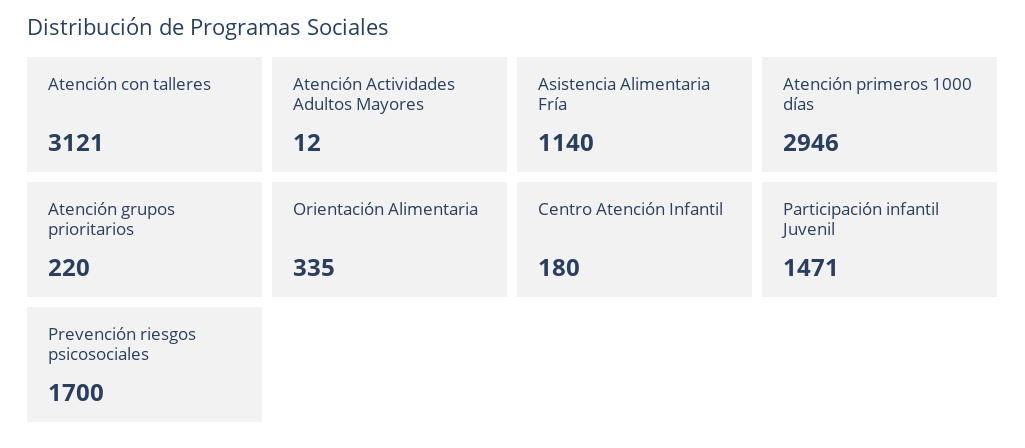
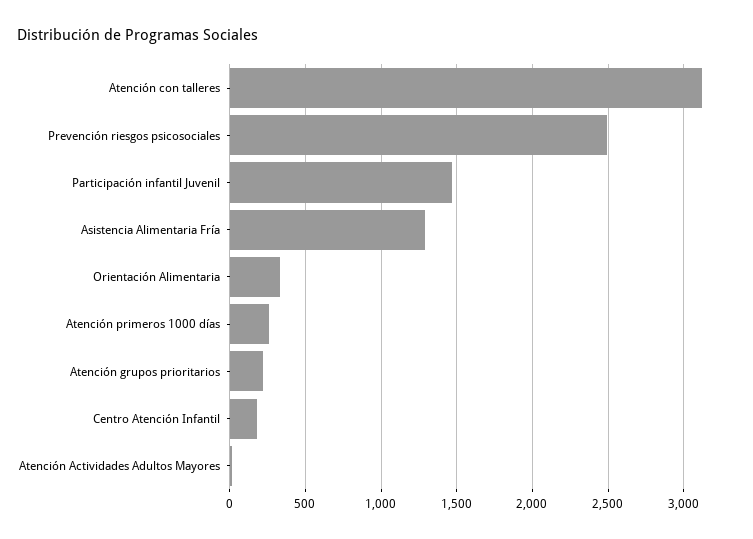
  {
    "Atención con talleres": 3121,
    "Atención Actividades Adultos Mayores": 12,
-   "Asistencia Alimentaria Fría": 1140,
+   "Asistencia Alimentaria Fría": 1300,
-   "Atención primeros 1000 días": 2946,
+   "Atención primeros 1000 días": 250,
    "Atención grupos prioritarios": 220,
    "Orientación Alimentaria": 335,
    "Centro Atención Infantil": 180,
    "Participación infantil Juvenil": 1471,
-   "Prevención riesgos psicosociales": 1700
+   "Prevención riesgos psicosociales": 2500
  }

